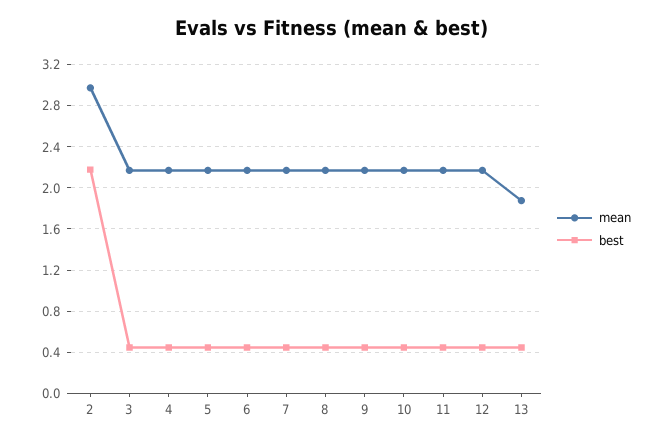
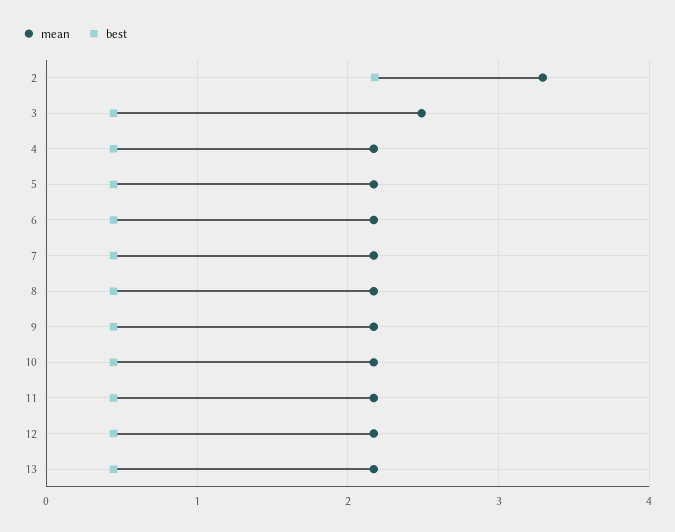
  {
    "mean": {
-     "2": 3,
+     "2": 3.3,
-     "3": 2.2,
+     "3": 2.5,
      "4": 2.2,
      "5": 2.2,
      "6": 2.2,
      "7": 2.2,
      "8": 2.2,
      "9": 2.2,
      "10": 2.2,
      "11": 2.2,
      "12": 2.2,
-     "13": 1.9
+     "13": 2.2
    },
    "best": {
      "2": 2.2,
      "3": 0.4,
      "4": 0.4,
      "5": 0.4,
      "6": 0.4,
      "7": 0.4,
      "8": 0.4,
      "9": 0.4,
      "10": 0.4,
      "11": 0.4,
      "12": 0.4,
      "13": 0.4
    }
  }

